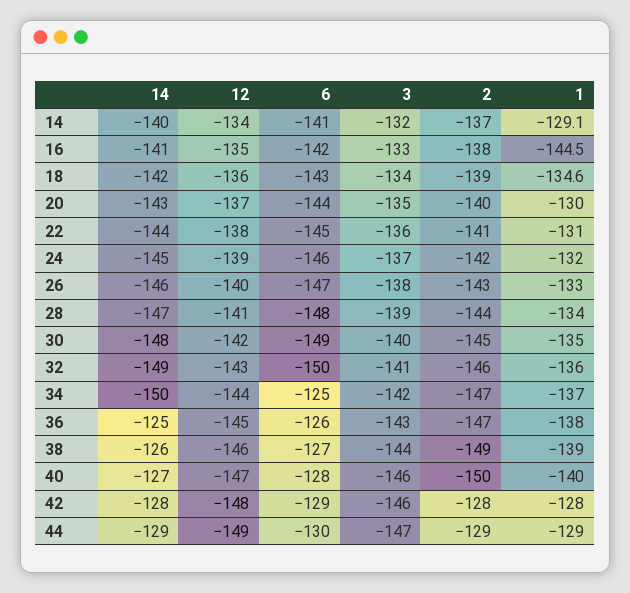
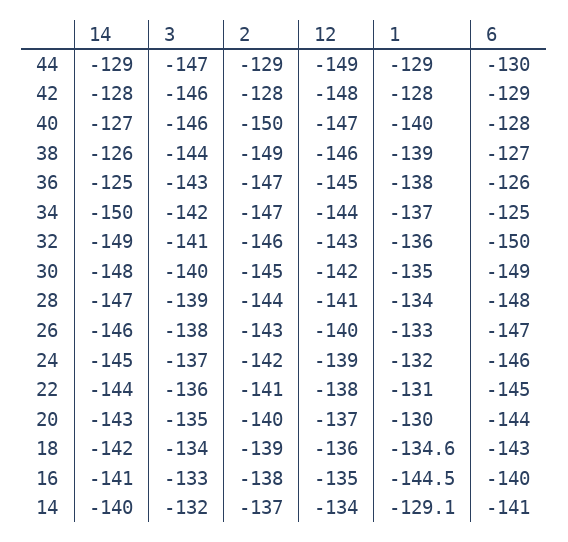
  {
    "14": {
      "14": -140,
      "16": -141,
      "18": -142,
      "20": -143,
      "22": -144,
      "24": -145,
      "26": -146,
      "28": -147,
      "30": -148,
      "32": -149,
      "34": -150,
      "36": -125,
      "38": -126,
      "40": -127,
      "42": -128,
      "44": -129
    },
    "12": {
      "14": -134,
      "16": -135,
      "18": -136,
      "20": -137,
      "22": -138,
      "24": -139,
      "26": -140,
      "28": -141,
      "30": -142,
      "32": -143,
      "34": -144,
      "36": -145,
      "38": -146,
      "40": -147,
      "42": -148,
      "44": -149
    },
    "6": {
      "14": -141,
-     "16": -142,
+     "16": -140,
      "18": -143,
      "20": -144,
      "22": -145,
      "24": -146,
      "26": -147,
      "28": -148,
      "30": -149,
      "32": -150,
      "34": -125,
      "36": -126,
      "38": -127,
      "40": -128,
      "42": -129,
      "44": -130
    },
    "3": {
      "14": -132,
      "16": -133,
      "18": -134,
      "20": -135,
      "22": -136,
      "24": -137,
      "26": -138,
      "28": -139,
      "30": -140,
      "32": -141,
      "34": -142,
      "36": -143,
      "38": -144,
      "40": -146,
      "42": -146,
      "44": -147
    },
    "2": {
      "14": -137,
      "16": -138,
      "18": -139,
      "20": -140,
      "22": -141,
      "24": -142,
      "26": -143,
      "28": -144,
      "30": -145,
      "32": -146,
      "34": -147,
      "36": -147,
      "38": -149,
      "40": -150,
      "42": -128,
      "44": -129
    },
    "1": {
      "14": -129.1,
      "16": -144.5,
      "18": -134.6,
      "20": -130,
      "22": -131,
      "24": -132,
      "26": -133,
      "28": -134,
      "30": -135,
      "32": -136,
      "34": -137,
      "36": -138,
      "38": -139,
      "40": -140,
      "42": -128,
      "44": -129
    }
  }

